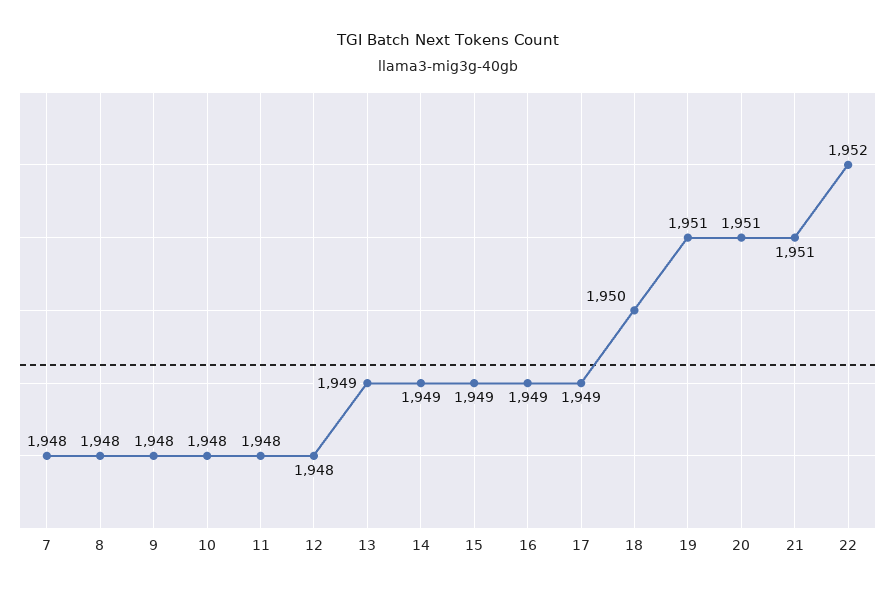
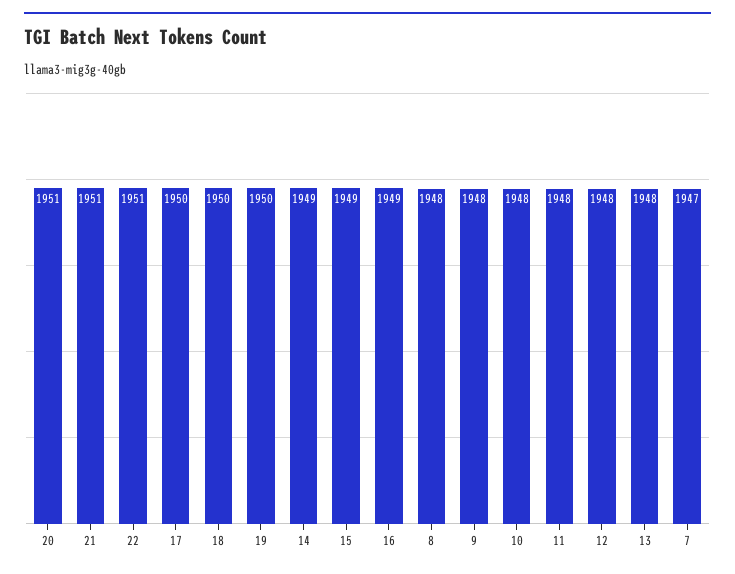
  {
-   "7": 1948,
+   "7": 1947,
    "8": 1948,
    "9": 1948,
    "10": 1948,
    "11": 1948,
    "12": 1948,
-   "13": 1949,
+   "13": 1948,
    "14": 1949,
    "15": 1949,
    "16": 1949,
-   "17": 1949,
+   "17": 1950,
    "18": 1950,
-   "19": 1951,
+   "19": 1950,
    "20": 1951,
    "21": 1951,
-   "22": 1952
+   "22": 1951
  }

